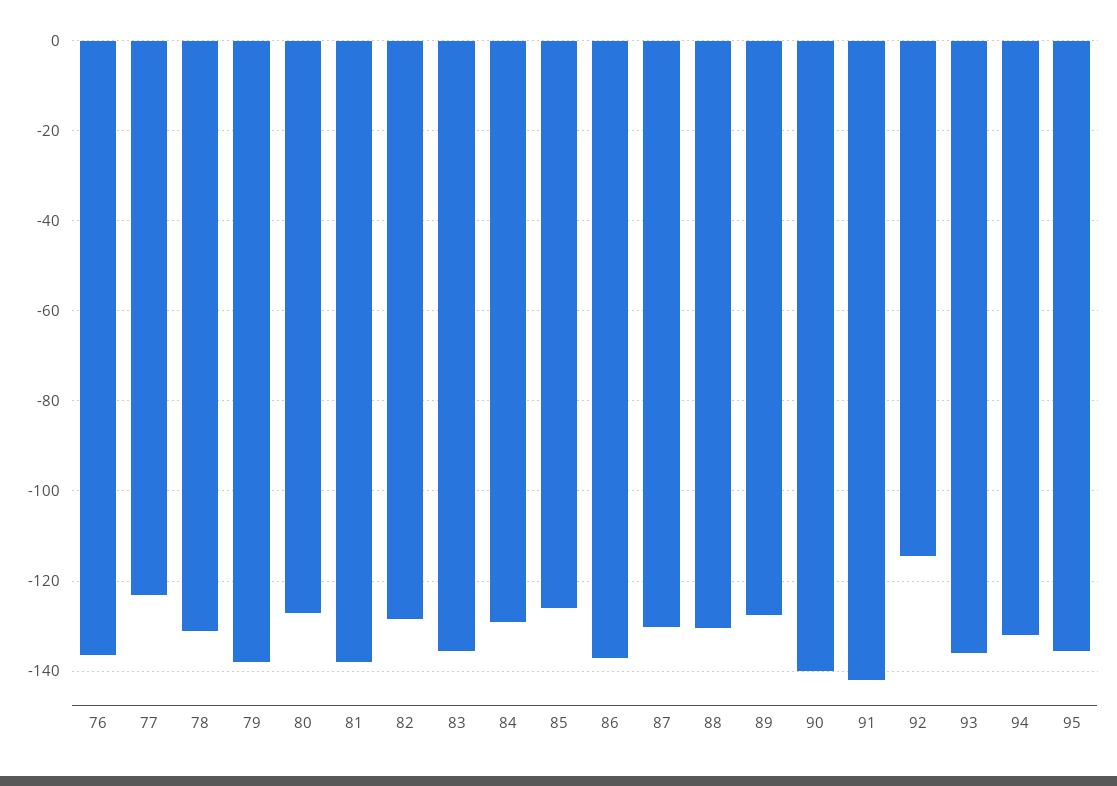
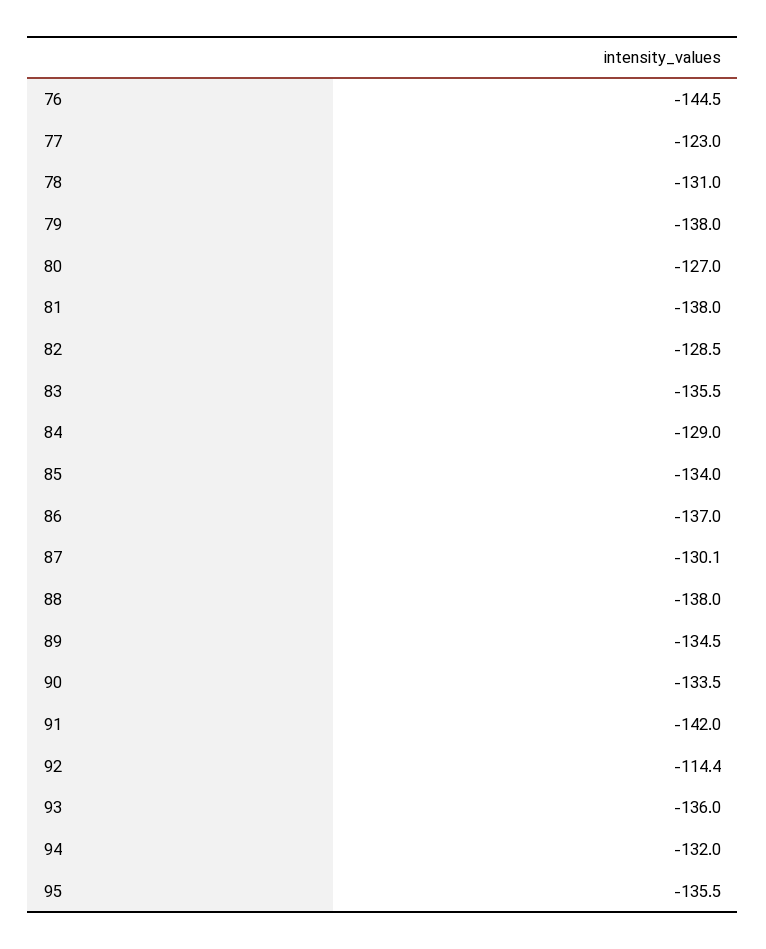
  {
-   "76": -136,
+   "76": -144.5,
    "77": -123,
    "78": -131,
    "79": -138,
    "80": -127,
    "81": -138,
    "82": -128.5,
    "83": -135.5,
    "84": -129,
-   "85": -126,
+   "85": -134,
    "86": -137,
    "87": -130.1,
-   "88": -130,
+   "88": -138,
-   "89": -128,
+   "89": -134.5,
-   "90": -140,
+   "90": -133.5,
    "91": -142,
    "92": -114.4,
    "93": -136,
    "94": -132,
    "95": -135.5
  }

